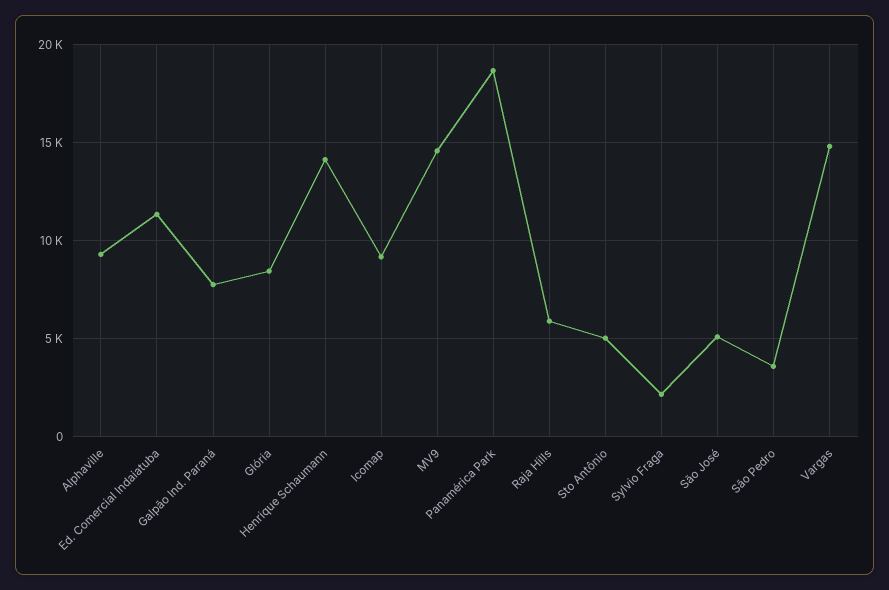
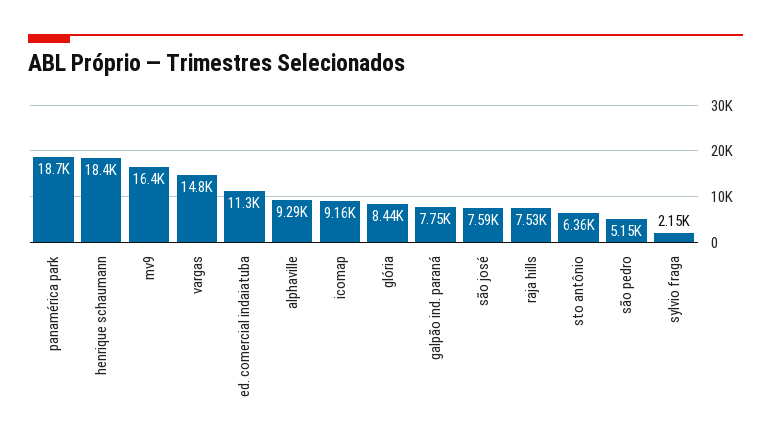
  {
    "Alphaville": 9290,
    "Ed. Comercial Indaiatuba": 11300,
    "Galpão Ind. Paraná": 7750,
    "Glória": 8440,
-   "Henrique Schaumann": 14000,
+   "Henrique Schaumann": 18400,
    "Icomap": 9160,
-   "MV9": 14500,
+   "MV9": 16400,
    "Panamérica Park": 18700,
-   "Raja Hills": 6000,
+   "Raja Hills": 7530,
-   "Sto Antônio": 5000,
+   "Sto Antônio": 6360,
    "Sylvio Fraga": 2150,
-   "São José": 5000,
+   "São José": 7590,
-   "São Pedro": 3500,
+   "São Pedro": 5150,
    "Vargas": 14800
  }

